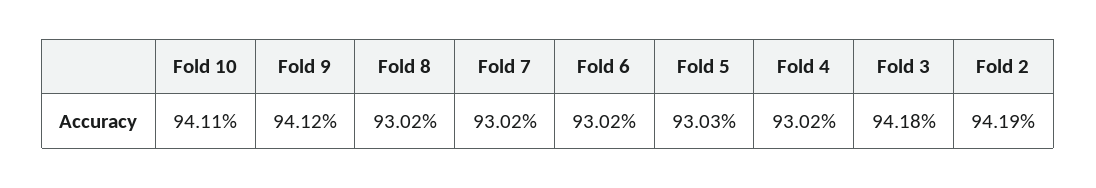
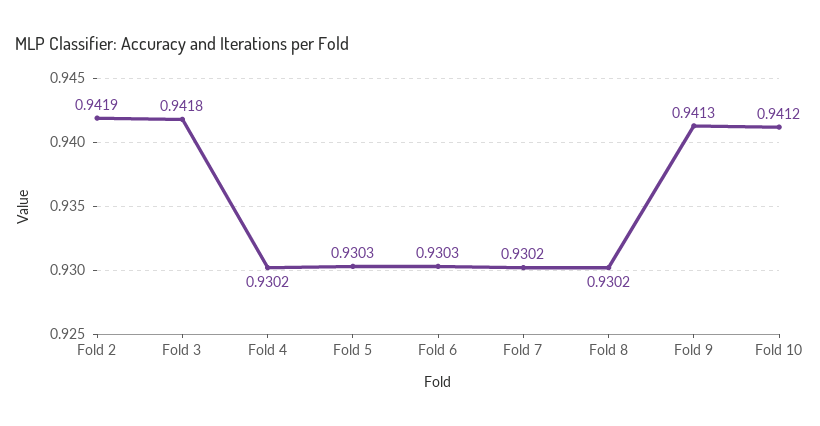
  {
-   "Fold 10": 0.9411,
+   "Fold 10": 0.9412,
-   "Fold 9": 0.9412,
+   "Fold 9": 0.9413,
    "Fold 8": 0.9302,
    "Fold 7": 0.9302,
-   "Fold 6": 0.9302,
+   "Fold 6": 0.9303,
    "Fold 5": 0.9303,
    "Fold 4": 0.9302,
    "Fold 3": 0.9418,
    "Fold 2": 0.9419
  }

